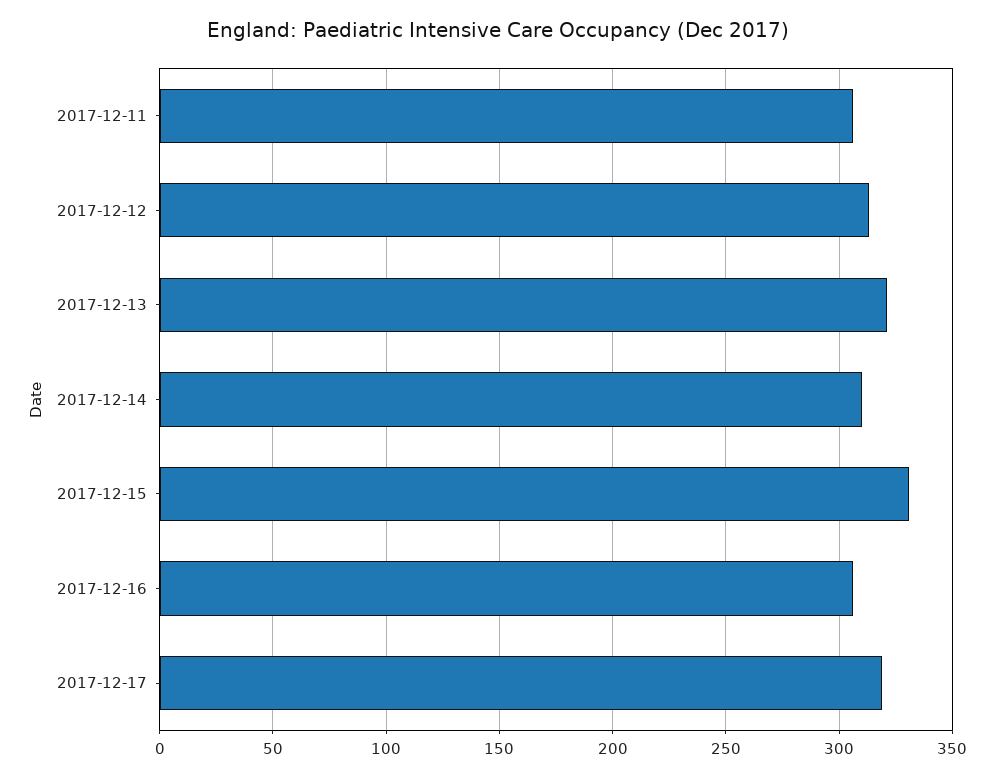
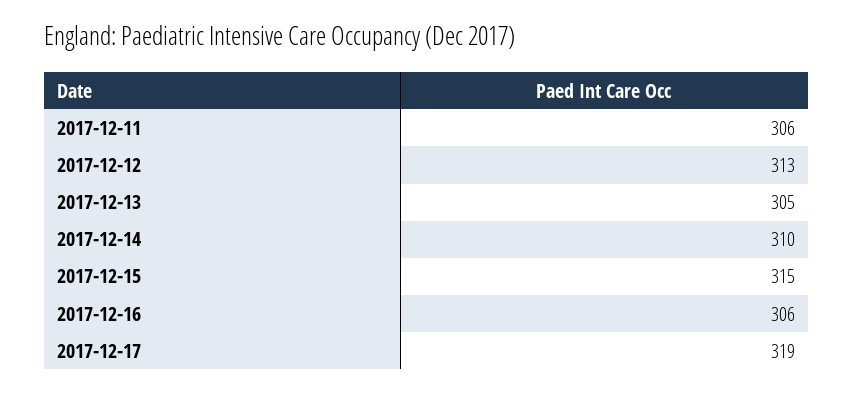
  {
    "2017-12-11": 306,
    "2017-12-12": 313,
-   "2017-12-13": 320,
+   "2017-12-13": 305,
    "2017-12-14": 310,
-   "2017-12-15": 330,
+   "2017-12-15": 315,
    "2017-12-16": 306,
    "2017-12-17": 319
  }

